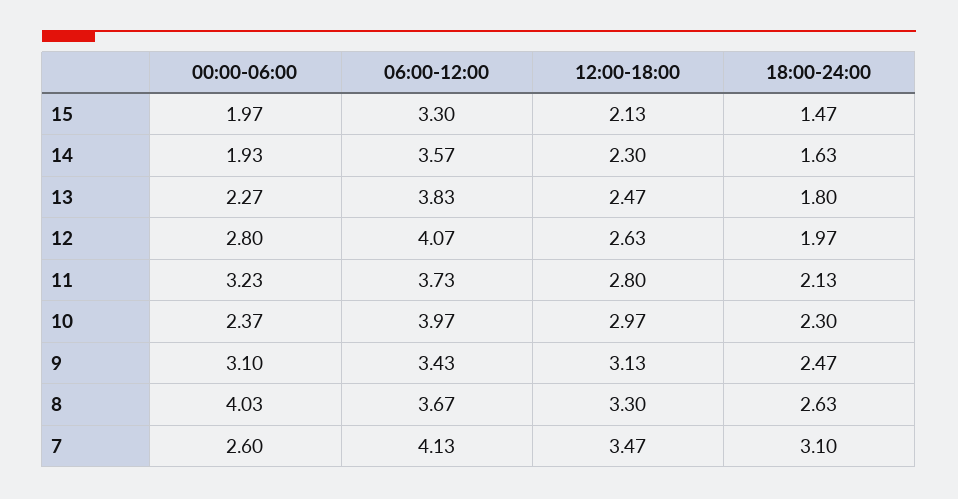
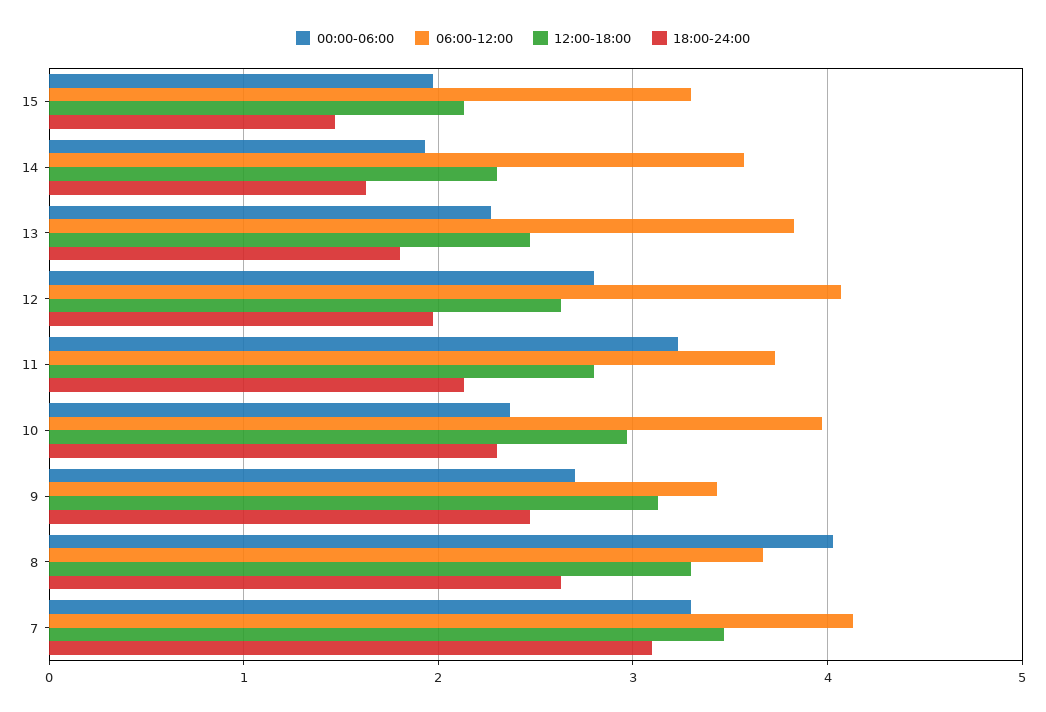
  {
    "00:00-06:00": {
      "15": 1.97,
      "14": 1.93,
      "13": 2.27,
      "12": 2.8,
      "11": 3.23,
      "10": 2.37,
-     "9": 3.1,
+     "9": 2.7,
      "8": 4.03,
-     "7": 2.6
+     "7": 3.3
    },
    "06:00-12:00": {
      "15": 3.3,
      "14": 3.57,
      "13": 3.83,
      "12": 4.07,
      "11": 3.73,
      "10": 3.97,
      "9": 3.43,
      "8": 3.67,
      "7": 4.13
    },
    "12:00-18:00": {
      "15": 2.13,
      "14": 2.3,
      "13": 2.47,
      "12": 2.63,
      "11": 2.8,
      "10": 2.97,
      "9": 3.13,
      "8": 3.3,
      "7": 3.47
    },
    "18:00-24:00": {
      "15": 1.47,
      "14": 1.63,
      "13": 1.8,
      "12": 1.97,
      "11": 2.13,
      "10": 2.3,
      "9": 2.47,
      "8": 2.63,
      "7": 3.1
    }
  }

